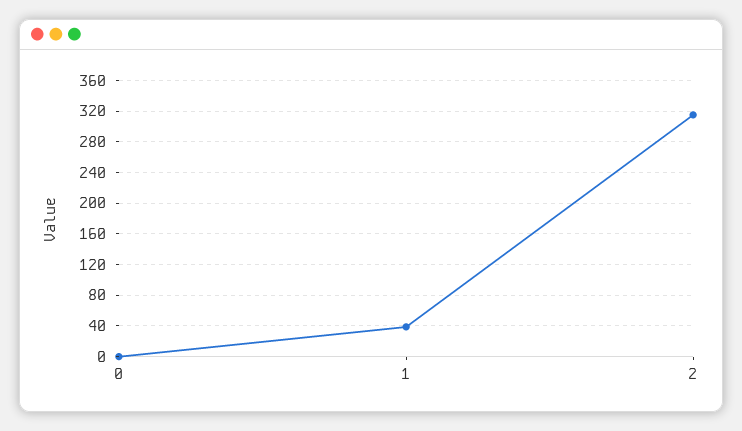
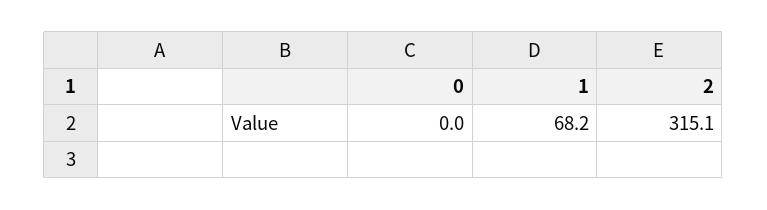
  {
    "0": 0,
-   "1": 40,
+   "1": 68.2,
    "2": 315.1
  }

